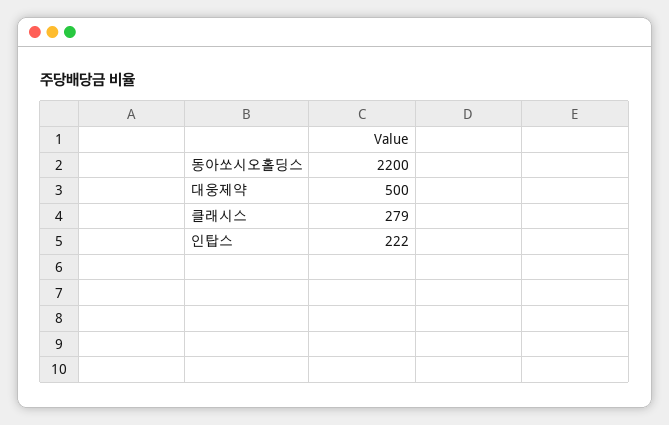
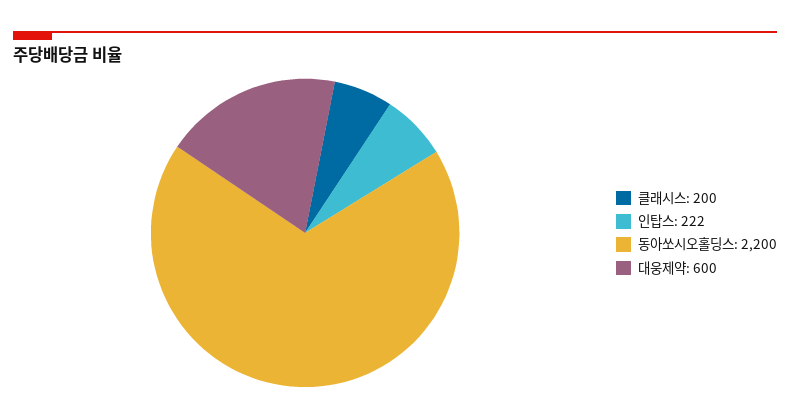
  {
    "동아쏘시오홀딩스": 2200,
-   "대웅제약": 500,
+   "대웅제약": 600,
-   "클래시스": 279,
+   "클래시스": 200,
    "인탑스": 222
  }

